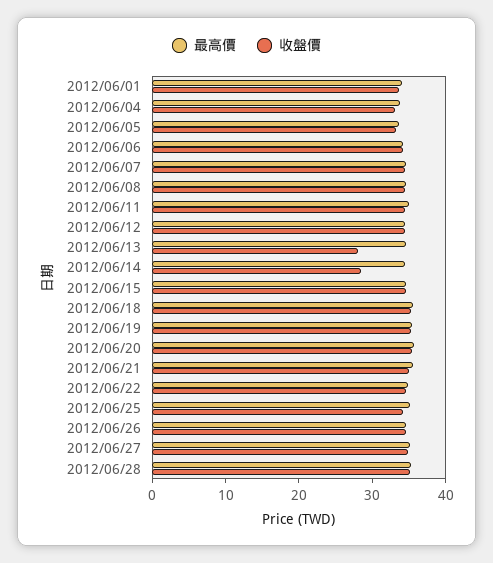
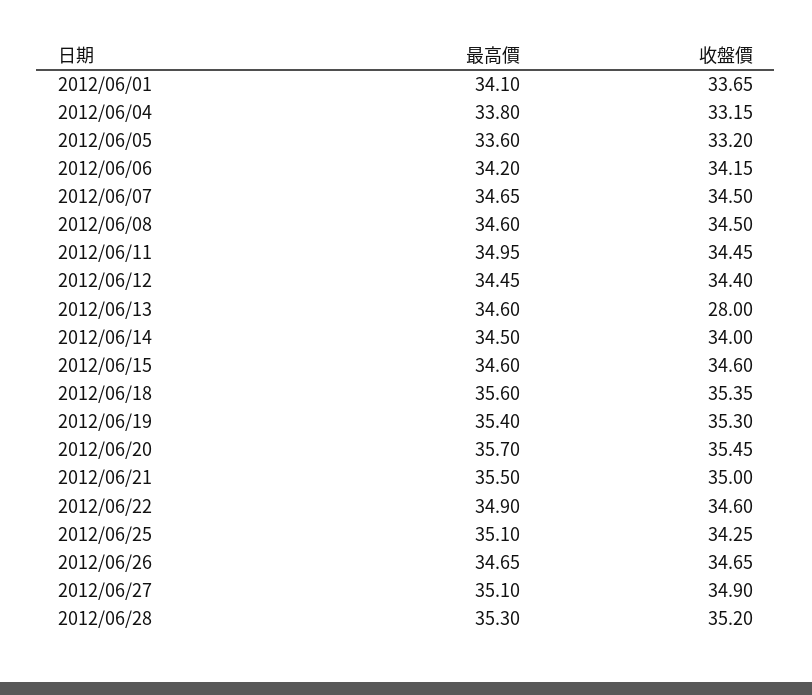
  {
    "最高價": {
      "2012/06/01": 34.1,
      "2012/06/04": 33.8,
      "2012/06/05": 33.6,
      "2012/06/06": 34.2,
      "2012/06/07": 34.65,
      "2012/06/08": 34.6,
      "2012/06/11": 34.95,
      "2012/06/12": 34.45,
      "2012/06/13": 34.6,
      "2012/06/14": 34.5,
      "2012/06/15": 34.6,
      "2012/06/18": 35.6,
      "2012/06/19": 35.4,
      "2012/06/20": 35.7,
      "2012/06/21": 35.5,
      "2012/06/22": 34.9,
      "2012/06/25": 35.1,
      "2012/06/26": 34.65,
      "2012/06/27": 35.1,
      "2012/06/28": 35.3
    },
    "收盤價": {
      "2012/06/01": 33.65,
      "2012/06/04": 33.15,
      "2012/06/05": 33.2,
      "2012/06/06": 34.15,
      "2012/06/07": 34.5,
      "2012/06/08": 34.5,
      "2012/06/11": 34.45,
      "2012/06/12": 34.4,
      "2012/06/13": 28,
-     "2012/06/14": 28,
+     "2012/06/14": 34,
      "2012/06/15": 34.6,
      "2012/06/18": 35.35,
      "2012/06/19": 35.3,
      "2012/06/20": 35.45,
      "2012/06/21": 35,
      "2012/06/22": 34.6,
      "2012/06/25": 34.25,
      "2012/06/26": 34.65,
      "2012/06/27": 34.9,
      "2012/06/28": 35.2
    }
  }

